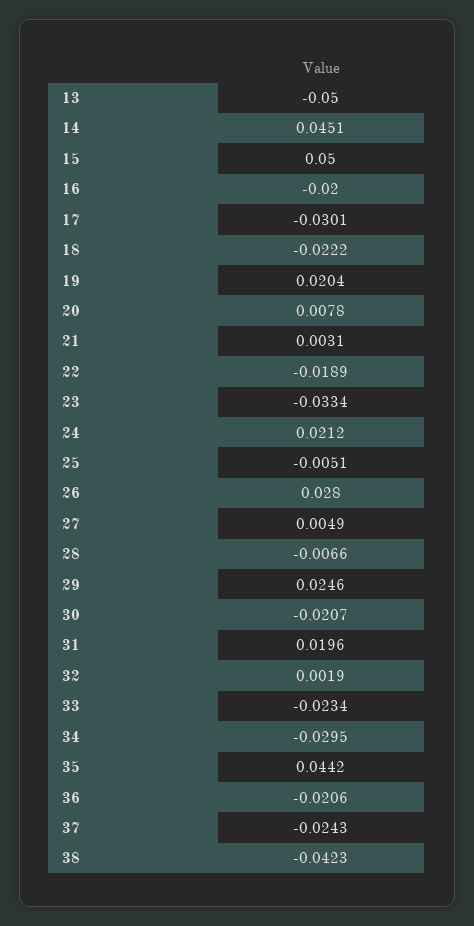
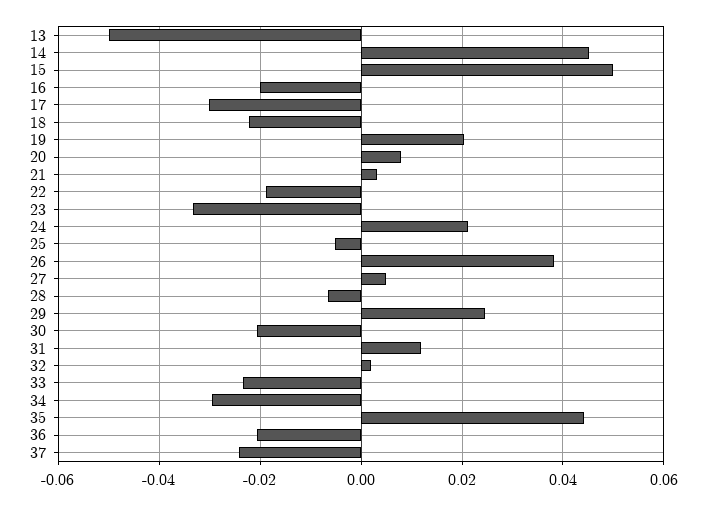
  {
    "13": -0.05,
    "14": 0.0451,
    "15": 0.05,
    "16": -0.02,
    "17": -0.0301,
    "18": -0.0222,
    "19": 0.0204,
    "20": 0.0078,
    "21": 0.0031,
    "22": -0.0189,
    "23": -0.0334,
    "24": 0.0212,
    "25": -0.0051,
-   "26": 0.028,
+   "26": 0.038,
    "27": 0.0049,
    "28": -0.0066,
    "29": 0.0246,
    "30": -0.0207,
-   "31": 0.0196,
+   "31": 0.012,
    "32": 0.0019,
    "33": -0.0234,
    "34": -0.0295,
    "35": 0.0442,
    "36": -0.0206,
-   "37": -0.0243,
+   "37": -0.0243
-   "38": -0.0423
  }

